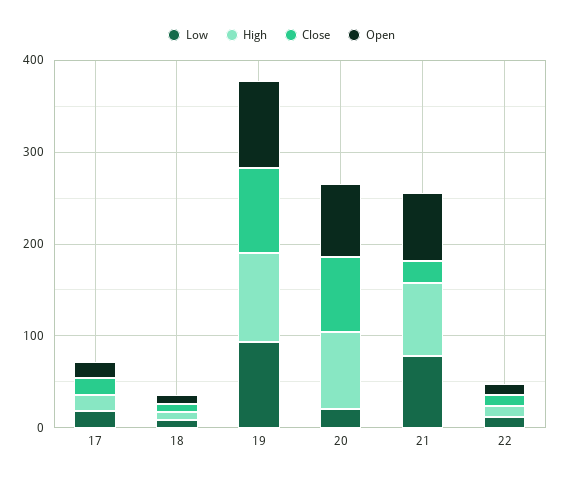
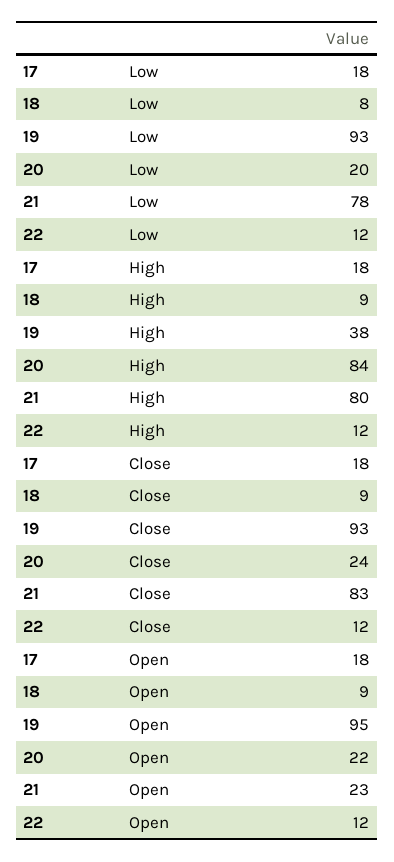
  {
    "Low": {
      "17": 18,
      "18": 8,
      "19": 93,
      "20": 20,
      "21": 78,
      "22": 12
    },
    "High": {
      "17": 18,
      "18": 9,
-     "19": 100,
+     "19": 38,
      "20": 84,
      "21": 80,
      "22": 12
    },
    "Close": {
      "17": 18,
      "18": 9,
      "19": 93,
-     "20": 80,
+     "20": 24,
-     "21": 20,
+     "21": 83,
      "22": 12
    },
    "Open": {
      "17": 18,
      "18": 9,
      "19": 95,
-     "20": 80,
+     "20": 22,
-     "21": 80,
+     "21": 23,
      "22": 12
    }
  }

